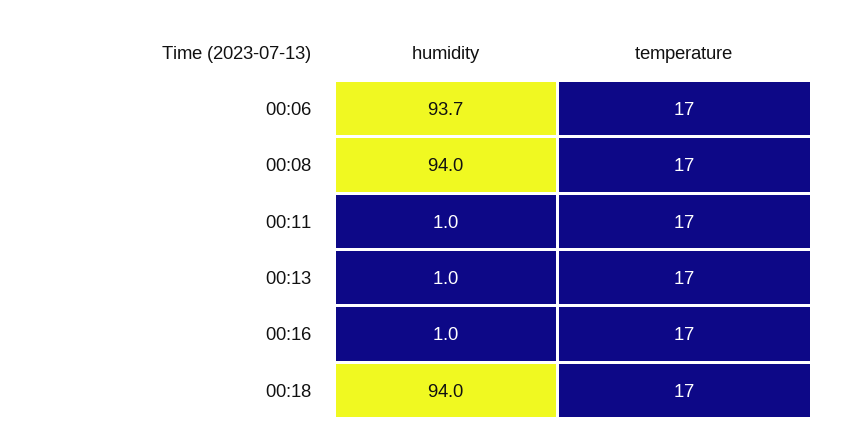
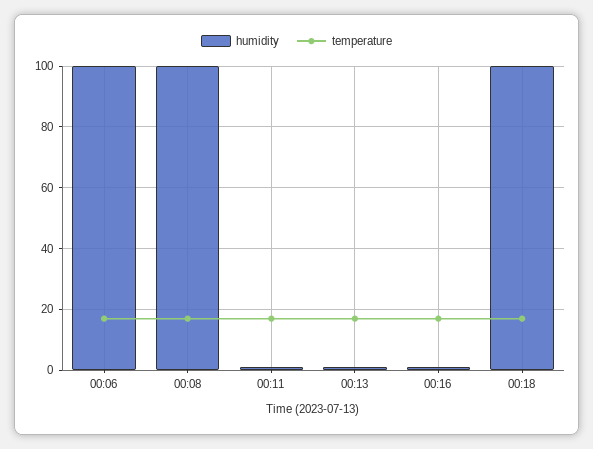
  {
    "humidity": {
-     "00:06": 93.7,
+     "00:06": 100,
-     "00:08": 94,
+     "00:08": 100,
      "00:11": 1,
      "00:13": 1,
      "00:16": 1,
-     "00:18": 94
+     "00:18": 100
    },
    "temperature": {
      "00:06": 17,
      "00:08": 17,
      "00:11": 17,
      "00:13": 17,
      "00:16": 17,
      "00:18": 17
    }
  }

